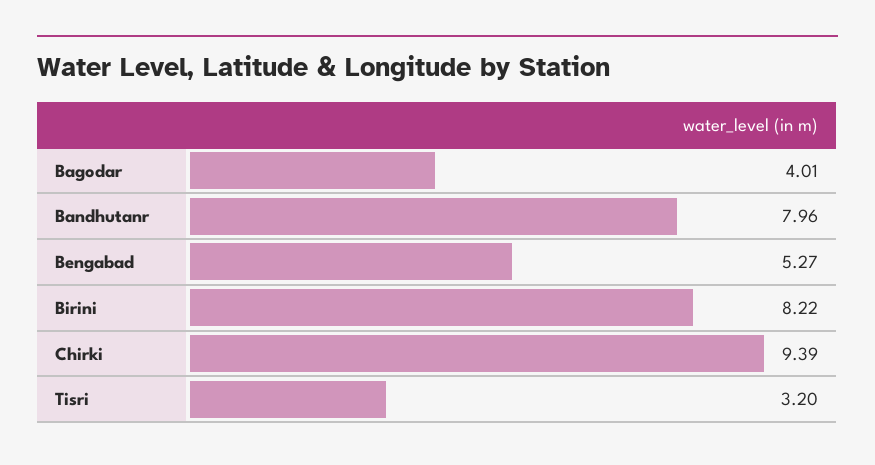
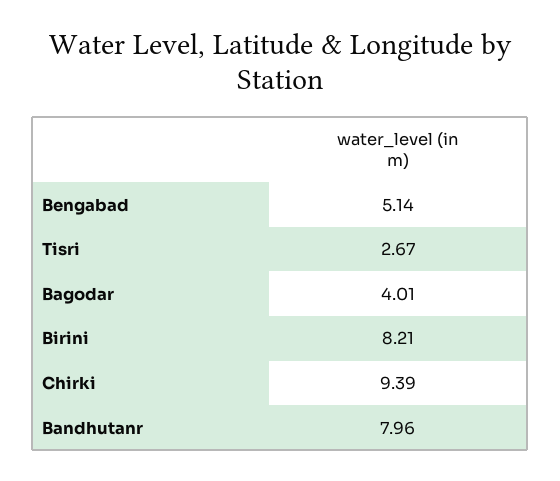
  {
    "Bagodar": 4.01,
    "Bandhutanr": 7.96,
-   "Bengabad": 5.27,
+   "Bengabad": 5.14,
-   "Birini": 8.22,
+   "Birini": 8.21,
    "Chirki": 9.39,
-   "Tisri": 3.2
+   "Tisri": 2.67
  }

